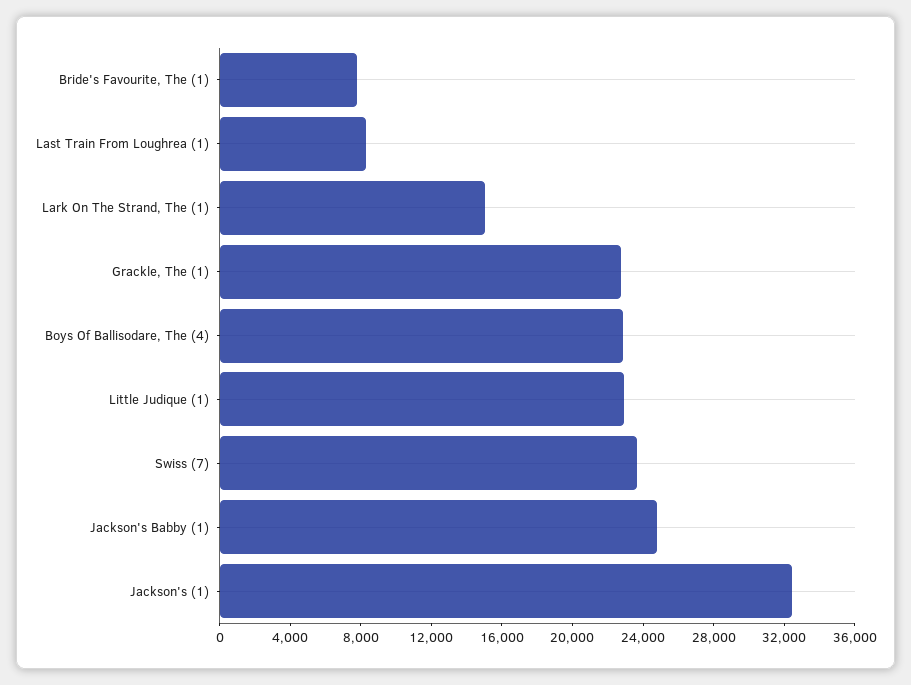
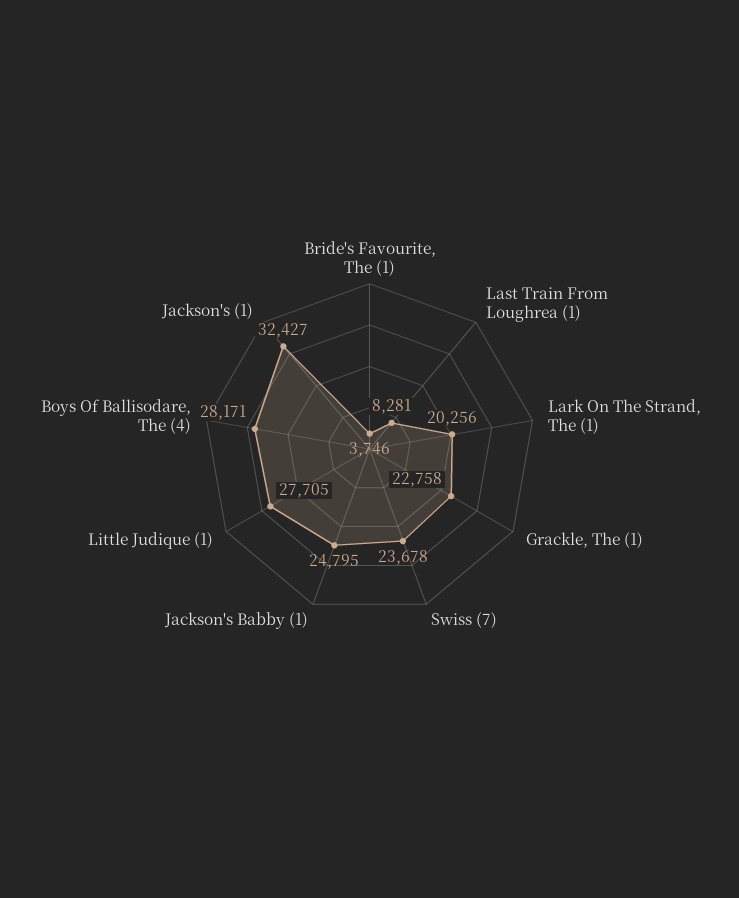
  {
-   "Bride's Favourite, The (1)": 8000,
+   "Bride's Favourite, The (1)": 3746,
    "Last Train From Loughrea (1)": 8281,
-   "Lark On The Strand, The (1)": 15000,
+   "Lark On The Strand, The (1)": 20256,
    "Grackle, The (1)": 22758,
-   "Boys Of Ballisodare, The (4)": 23000,
+   "Boys Of Ballisodare, The (4)": 28171,
-   "Little Judique (1)": 23000,
+   "Little Judique (1)": 27705,
    "Swiss (7)": 23678,
    "Jackson's Babby (1)": 24795,
    "Jackson's (1)": 32427
  }

